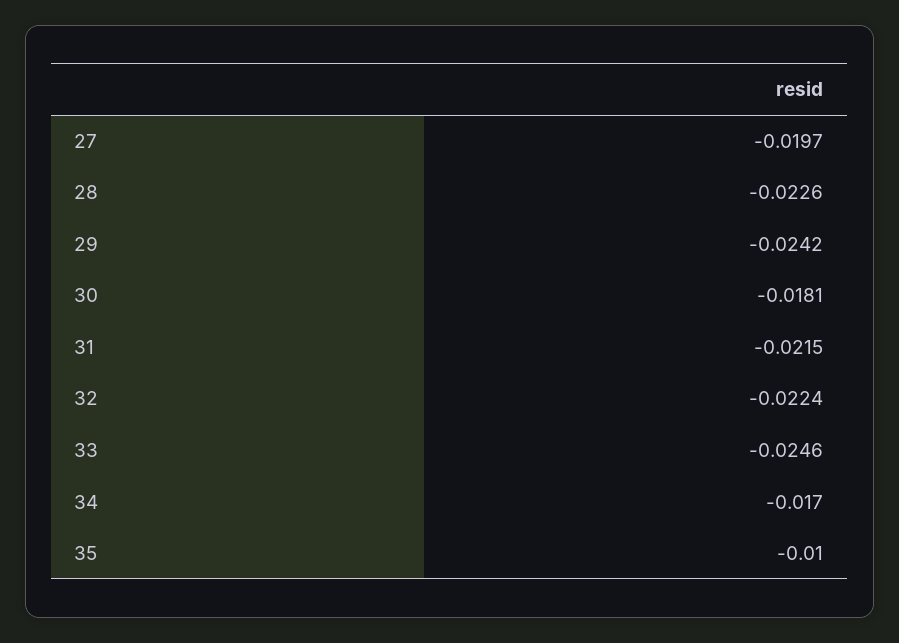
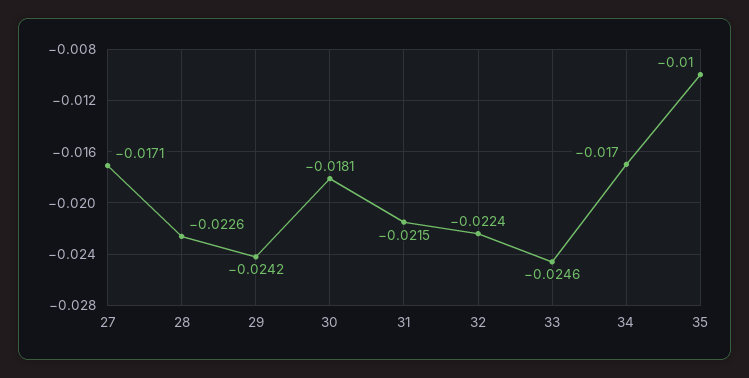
  {
-   "27": -0.0197,
+   "27": -0.0171,
    "28": -0.0226,
    "29": -0.0242,
    "30": -0.0181,
    "31": -0.0215,
    "32": -0.0224,
    "33": -0.0246,
    "34": -0.017,
    "35": -0.01
  }

